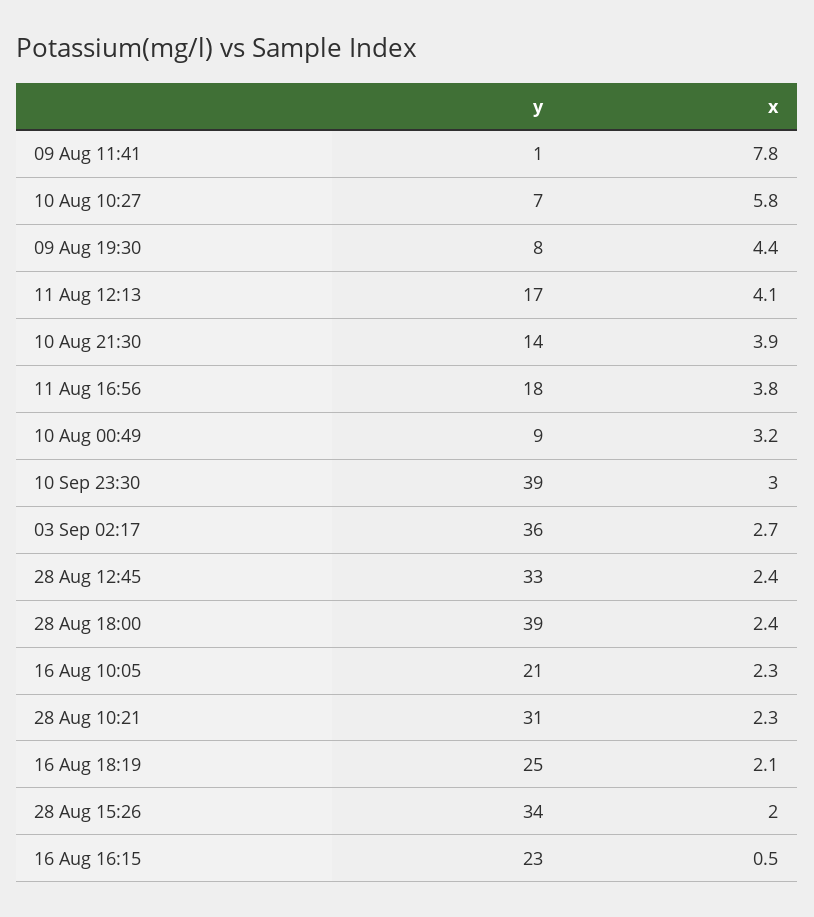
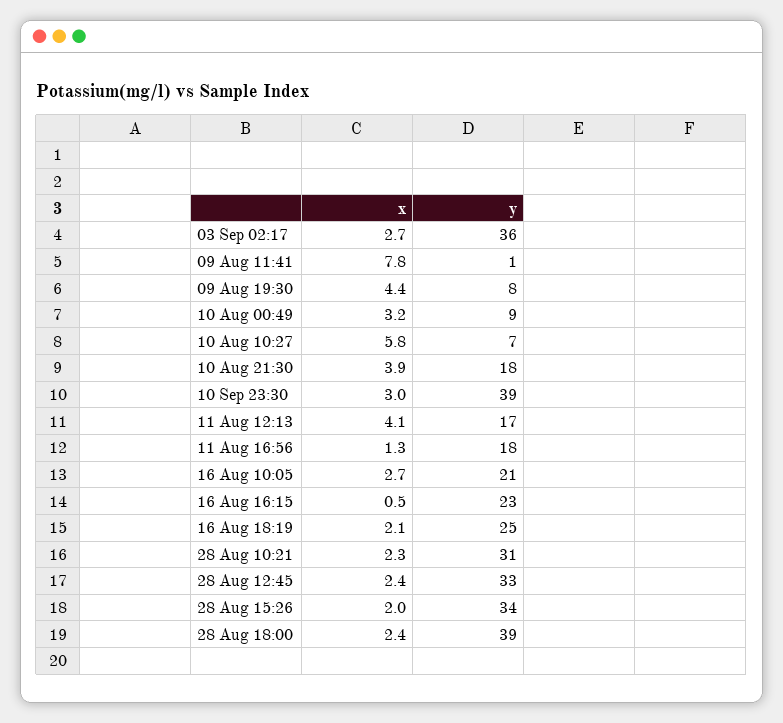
  {
    "y": {
      "09 Aug 11:41": 1,
      "10 Aug 10:27": 7,
      "09 Aug 19:30": 8,
      "11 Aug 12:13": 17,
-     "10 Aug 21:30": 14,
+     "10 Aug 21:30": 18,
      "11 Aug 16:56": 18,
      "10 Aug 00:49": 9,
      "10 Sep 23:30": 39,
      "03 Sep 02:17": 36,
      "28 Aug 12:45": 33,
      "28 Aug 18:00": 39,
      "16 Aug 10:05": 21,
      "28 Aug 10:21": 31,
      "16 Aug 18:19": 25,
      "28 Aug 15:26": 34,
      "16 Aug 16:15": 23
    },
    "x": {
      "09 Aug 11:41": 7.8,
      "10 Aug 10:27": 5.8,
      "09 Aug 19:30": 4.4,
      "11 Aug 12:13": 4.1,
      "10 Aug 21:30": 3.9,
-     "11 Aug 16:56": 3.8,
+     "11 Aug 16:56": 1.3,
      "10 Aug 00:49": 3.2,
      "10 Sep 23:30": 3,
      "03 Sep 02:17": 2.7,
      "28 Aug 12:45": 2.4,
      "28 Aug 18:00": 2.4,
-     "16 Aug 10:05": 2.3,
+     "16 Aug 10:05": 2.7,
      "28 Aug 10:21": 2.3,
      "16 Aug 18:19": 2.1,
      "28 Aug 15:26": 2,
      "16 Aug 16:15": 0.5
    }
  }

